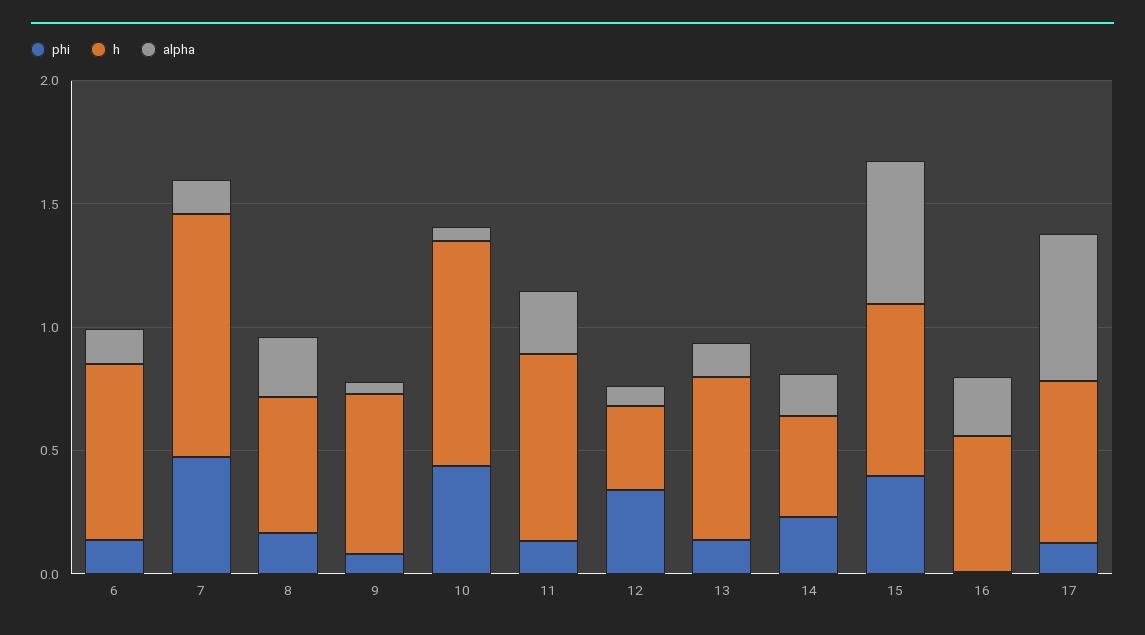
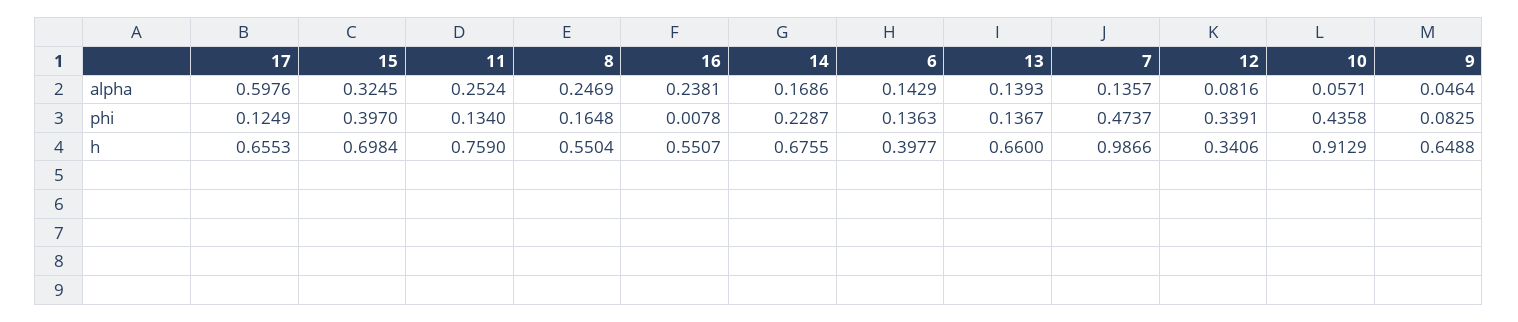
  {
    "phi": {
      "6": 0.1363,
      "7": 0.4737,
      "8": 0.1648,
      "9": 0.0825,
      "10": 0.4358,
      "11": 0.134,
      "12": 0.3391,
      "13": 0.1367,
      "14": 0.2287,
      "15": 0.397,
      "16": 0.0078,
      "17": 0.1249
    },
    "h": {
-     "6": 0.7,
+     "6": 0.3977,
      "7": 0.9866,
      "8": 0.5504,
      "9": 0.6488,
      "10": 0.9129,
      "11": 0.759,
      "12": 0.3406,
      "13": 0.66,
-     "14": 0.4,
+     "14": 0.6755,
      "15": 0.6984,
      "16": 0.5507,
      "17": 0.6553
    },
    "alpha": {
      "6": 0.1429,
      "7": 0.1357,
      "8": 0.2469,
      "9": 0.0464,
      "10": 0.0571,
      "11": 0.2524,
      "12": 0.0816,
      "13": 0.1393,
      "14": 0.1686,
-     "15": 0.6,
+     "15": 0.3245,
      "16": 0.2381,
      "17": 0.5976
    }
  }

